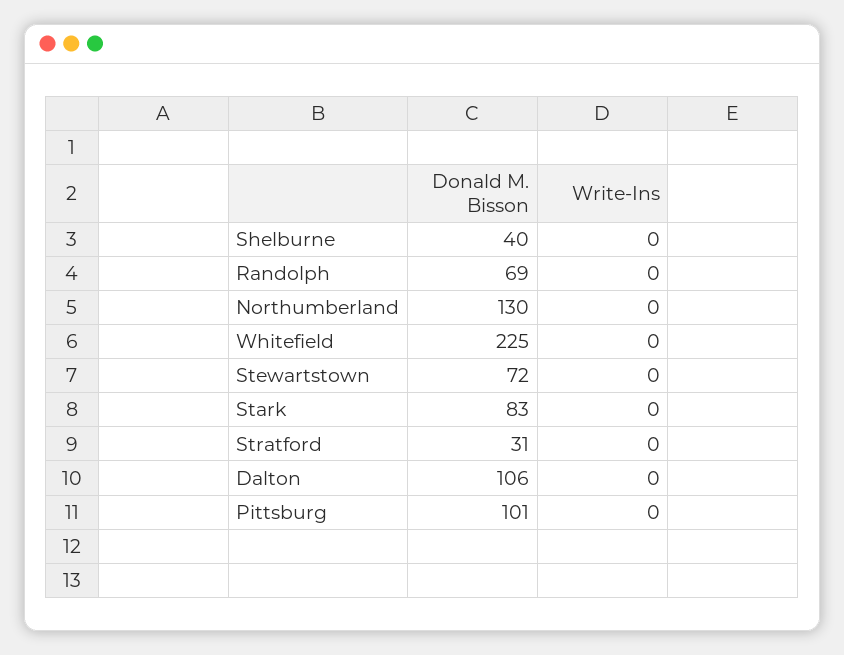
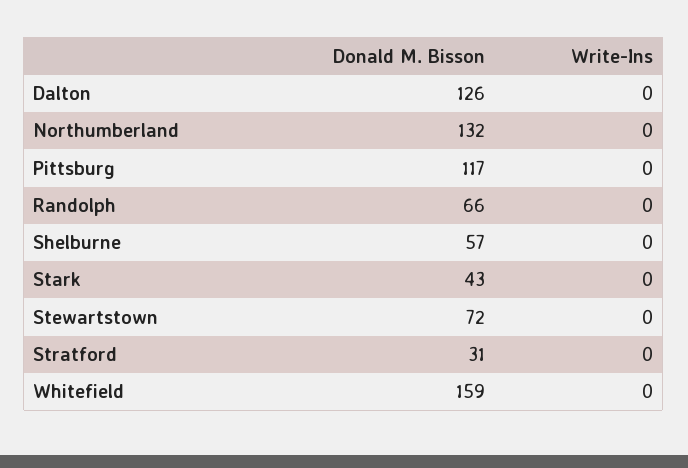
  {
    "Donald M. Bisson": {
-     "Shelburne": 40,
+     "Shelburne": 57,
-     "Randolph": 69,
+     "Randolph": 66,
-     "Northumberland": 130,
+     "Northumberland": 132,
-     "Whitefield": 225,
+     "Whitefield": 159,
      "Stewartstown": 72,
-     "Stark": 83,
+     "Stark": 43,
      "Stratford": 31,
-     "Dalton": 106,
+     "Dalton": 126,
-     "Pittsburg": 101
+     "Pittsburg": 117
    },
    "Write-Ins": {
      "Shelburne": 0,
      "Randolph": 0,
      "Northumberland": 0,
      "Whitefield": 0,
      "Stewartstown": 0,
      "Stark": 0,
      "Stratford": 0,
      "Dalton": 0,
      "Pittsburg": 0
    }
  }

